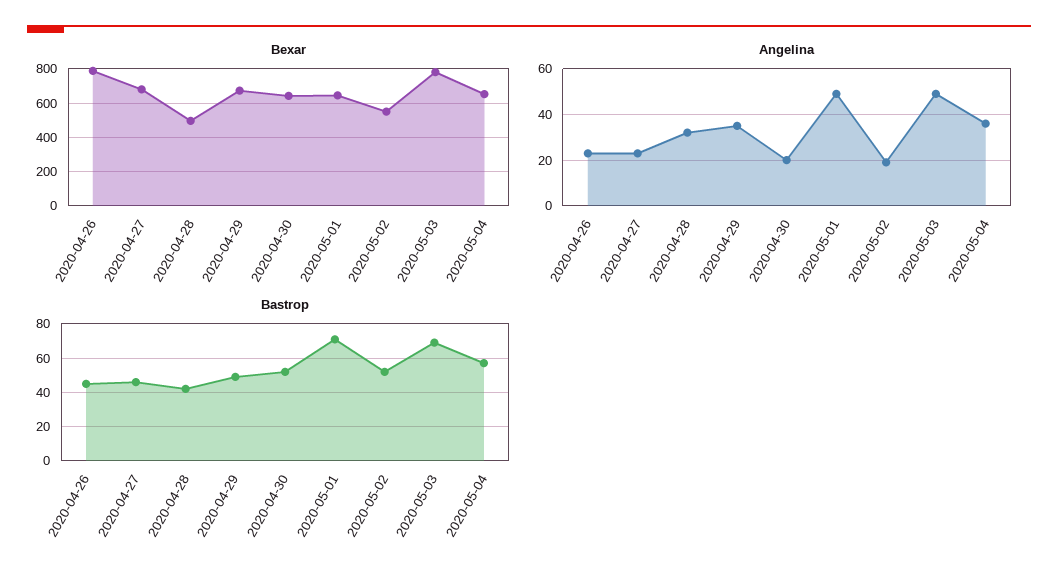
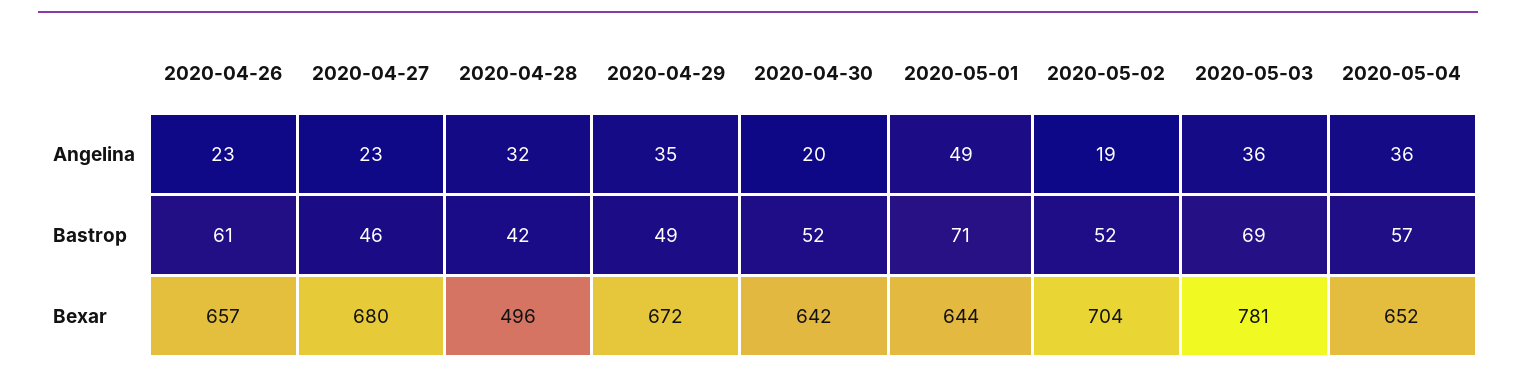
  {
    "Bexar": {
-     "2020-04-26": 800,
+     "2020-04-26": 657,
      "2020-04-27": 680,
      "2020-04-28": 496,
      "2020-04-29": 672,
      "2020-04-30": 642,
      "2020-05-01": 644,
-     "2020-05-02": 550,
+     "2020-05-02": 704,
      "2020-05-03": 781,
      "2020-05-04": 652
    },
    "Angelina": {
      "2020-04-26": 23,
      "2020-04-27": 23,
      "2020-04-28": 32,
      "2020-04-29": 35,
      "2020-04-30": 20,
      "2020-05-01": 49,
      "2020-05-02": 19,
-     "2020-05-03": 50,
+     "2020-05-03": 36,
      "2020-05-04": 36
    },
    "Bastrop": {
-     "2020-04-26": 45,
+     "2020-04-26": 61,
      "2020-04-27": 46,
      "2020-04-28": 42,
      "2020-04-29": 49,
      "2020-04-30": 52,
      "2020-05-01": 71,
      "2020-05-02": 52,
      "2020-05-03": 69,
      "2020-05-04": 57
    }
  }

